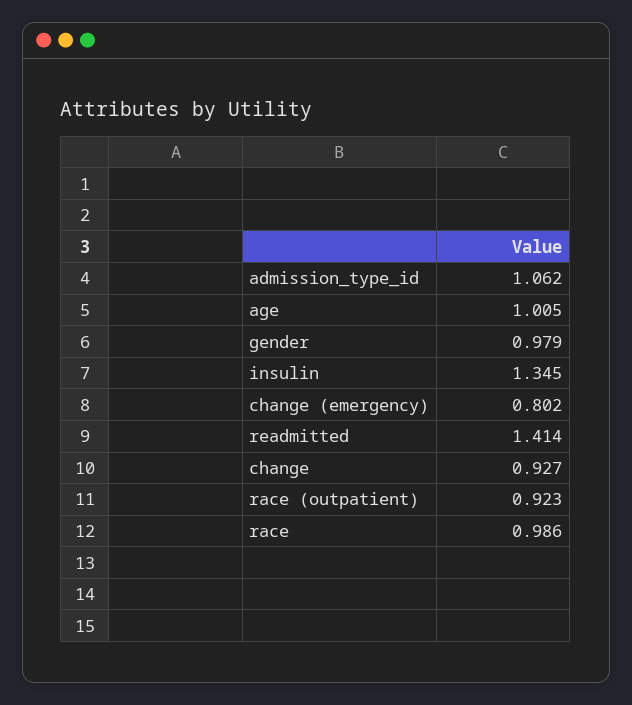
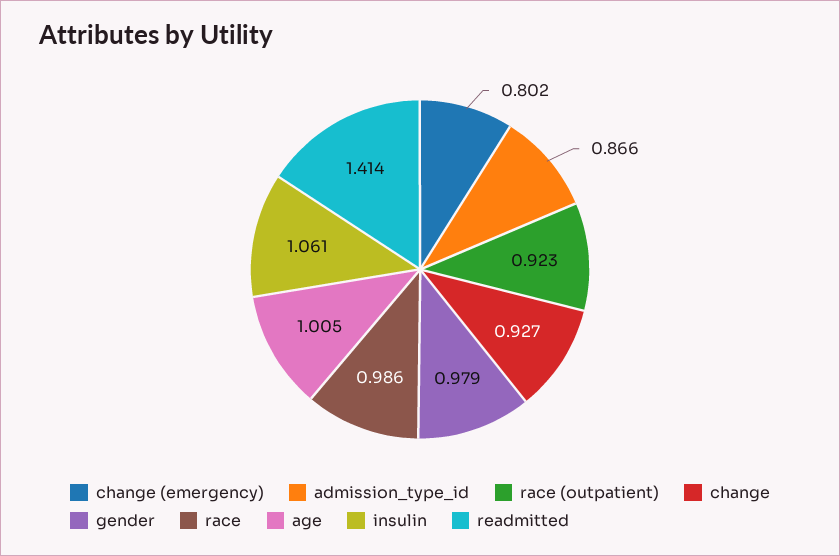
  {
-   "admission_type_id": 1.062,
+   "admission_type_id": 0.866,
    "age": 1.005,
    "gender": 0.979,
-   "insulin": 1.345,
+   "insulin": 1.061,
    "change (emergency)": 0.802,
    "readmitted": 1.414,
    "change": 0.927,
    "race (outpatient)": 0.923,
    "race": 0.986
  }

